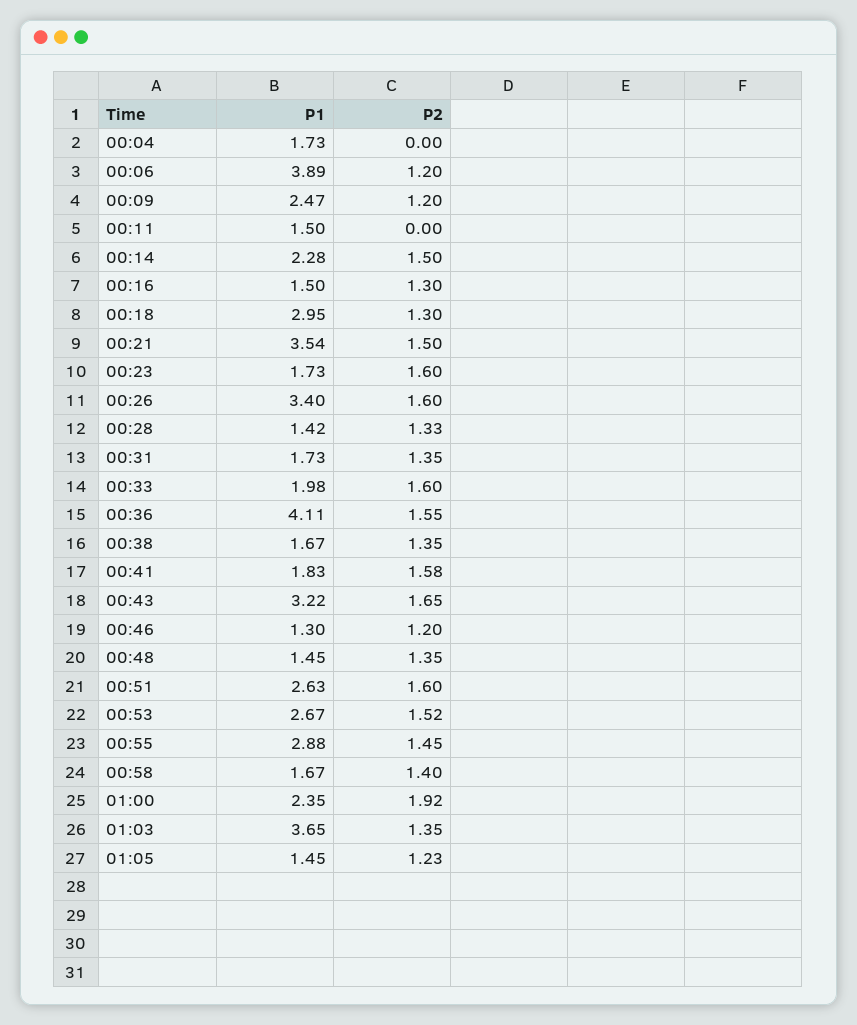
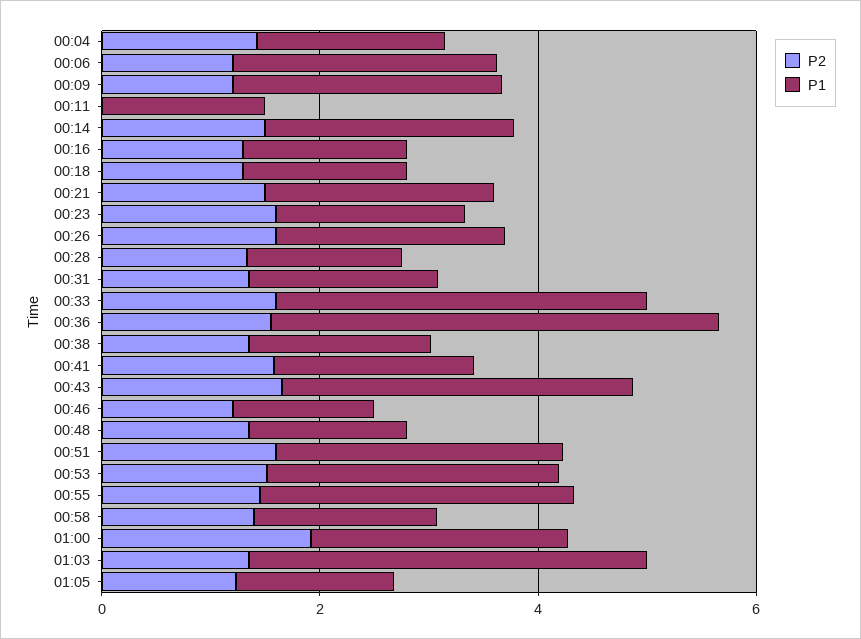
  {
    "P1": {
      "00:04": 1.73,
-     "00:06": 3.89,
+     "00:06": 2.5,
      "00:09": 2.47,
      "00:11": 1.5,
      "00:14": 2.28,
      "00:16": 1.5,
-     "00:18": 2.95,
+     "00:18": 1.5,
-     "00:21": 3.54,
+     "00:21": 2,
      "00:23": 1.73,
-     "00:26": 3.4,
+     "00:26": 2,
      "00:28": 1.42,
      "00:31": 1.73,
-     "00:33": 1.98,
+     "00:33": 3.5,
      "00:36": 4.11,
      "00:38": 1.67,
      "00:41": 1.83,
      "00:43": 3.22,
      "00:46": 1.3,
      "00:48": 1.45,
      "00:51": 2.63,
      "00:53": 2.67,
      "00:55": 2.88,
      "00:58": 1.67,
      "01:00": 2.35,
      "01:03": 3.65,
      "01:05": 1.45
    },
    "P2": {
-     "00:04": 0,
+     "00:04": 1.5,
      "00:06": 1.2,
      "00:09": 1.2,
      "00:11": 0,
      "00:14": 1.5,
      "00:16": 1.3,
      "00:18": 1.3,
      "00:21": 1.5,
      "00:23": 1.6,
      "00:26": 1.6,
      "00:28": 1.33,
      "00:31": 1.35,
      "00:33": 1.6,
      "00:36": 1.55,
      "00:38": 1.35,
      "00:41": 1.58,
      "00:43": 1.65,
      "00:46": 1.2,
      "00:48": 1.35,
      "00:51": 1.6,
      "00:53": 1.52,
      "00:55": 1.45,
      "00:58": 1.4,
      "01:00": 1.92,
      "01:03": 1.35,
      "01:05": 1.23
    }
  }

